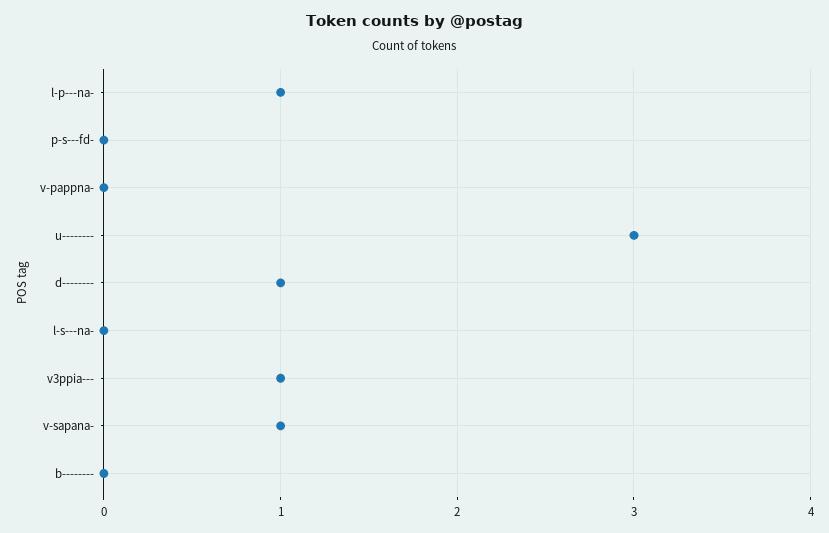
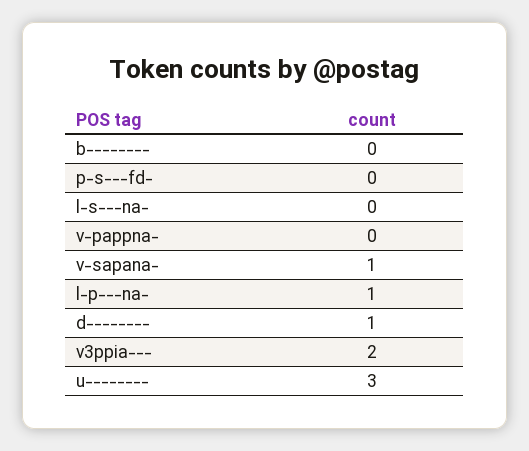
  {
    "l-p---na-": 1,
    "p-s---fd-": 0,
    "v-pappna-": 0,
    "u--------": 3,
    "d--------": 1,
    "l-s---na-": 0,
-   "v3ppia---": 1,
+   "v3ppia---": 2,
    "v-sapana-": 1,
    "b--------": 0
  }

